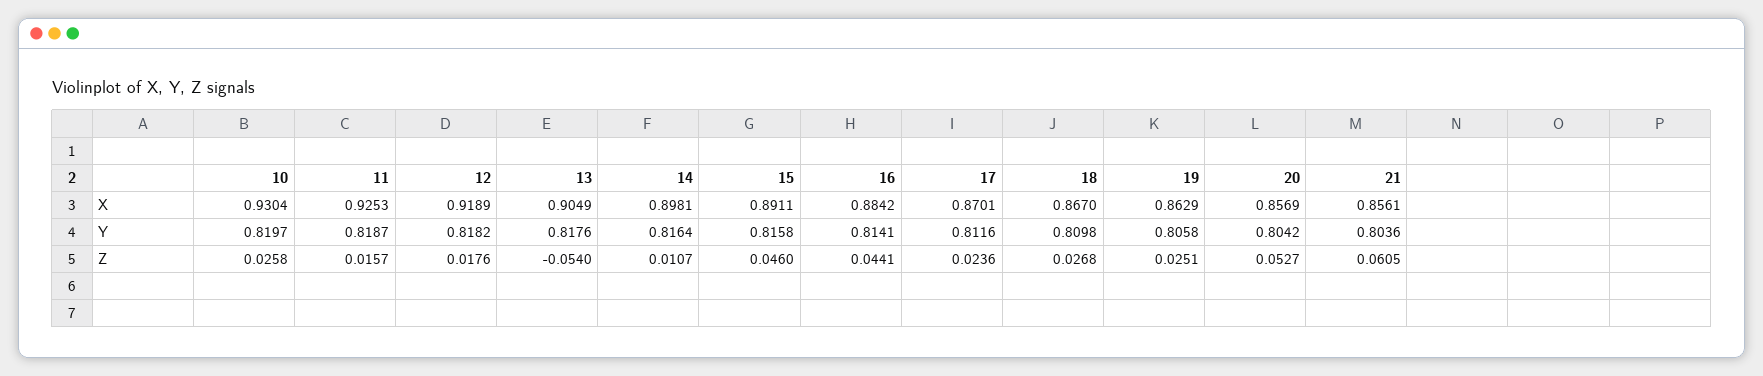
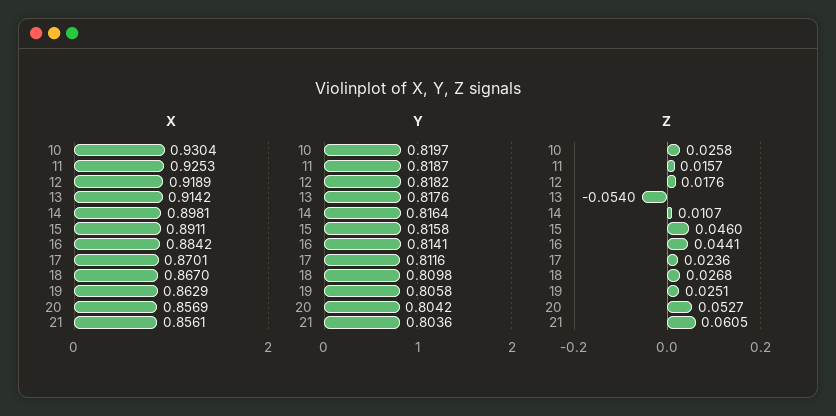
  {
    "X": {
      "10": 0.9304,
      "11": 0.9253,
      "12": 0.9189,
-     "13": 0.9049,
+     "13": 0.9142,
      "14": 0.8981,
      "15": 0.8911,
      "16": 0.8842,
      "17": 0.8701,
      "18": 0.867,
      "19": 0.8629,
      "20": 0.8569,
      "21": 0.8561
    },
    "Y": {
      "10": 0.8197,
      "11": 0.8187,
      "12": 0.8182,
      "13": 0.8176,
      "14": 0.8164,
      "15": 0.8158,
      "16": 0.8141,
      "17": 0.8116,
      "18": 0.8098,
      "19": 0.8058,
      "20": 0.8042,
      "21": 0.8036
    },
    "Z": {
      "10": 0.0258,
      "11": 0.0157,
      "12": 0.0176,
      "13": -0.054,
      "14": 0.0107,
      "15": 0.046,
      "16": 0.0441,
      "17": 0.0236,
      "18": 0.0268,
      "19": 0.0251,
      "20": 0.0527,
      "21": 0.0605
    }
  }

